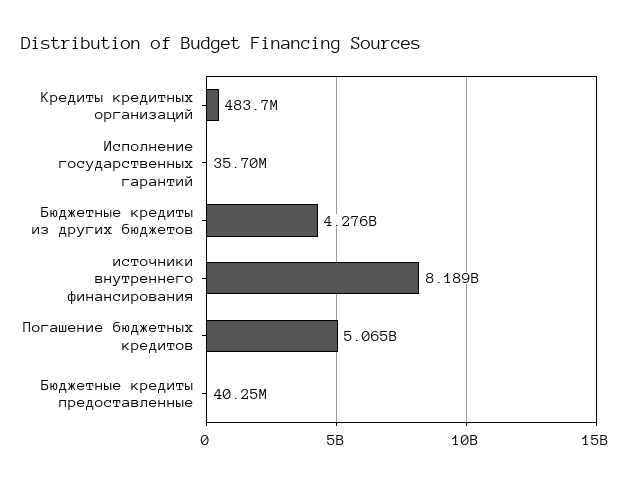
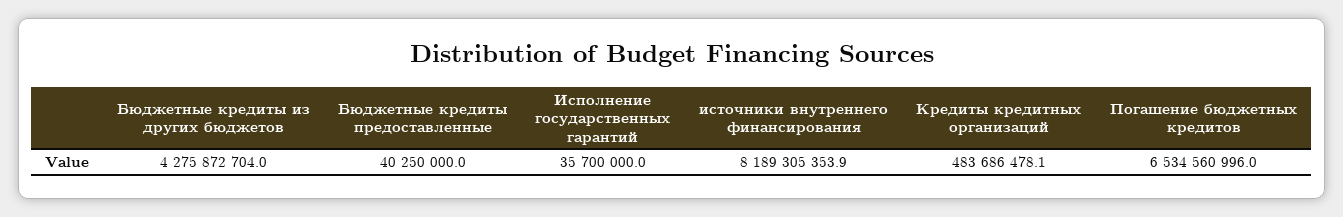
  {
    "Кредиты кредитных организаций": 483686478.1,
    "Исполнение государственных гарантий": 35700000,
    "Бюджетные кредиты из других бюджетов": 4275872704,
    "источники внутреннего финансирования": 8189305353.9,
-   "Погашение бюджетных кредитов": 5065000000,
+   "Погашение бюджетных кредитов": 6534560996,
    "Бюджетные кредиты предоставленные": 40250000
  }

